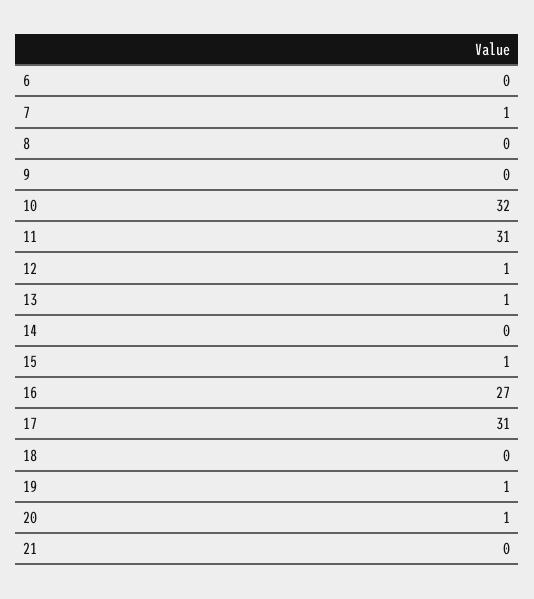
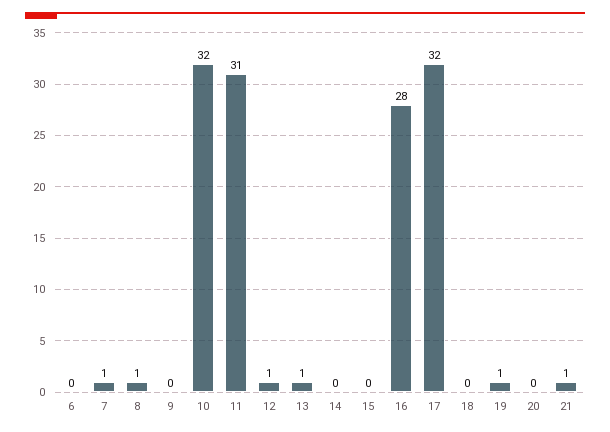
  {
    "6": 0,
    "7": 1,
-   "8": 0,
+   "8": 1,
    "9": 0,
    "10": 32,
    "11": 31,
    "12": 1,
    "13": 1,
    "14": 0,
-   "15": 1,
+   "15": 0,
-   "16": 27,
+   "16": 28,
-   "17": 31,
+   "17": 32,
    "18": 0,
    "19": 1,
-   "20": 1,
+   "20": 0,
-   "21": 0
+   "21": 1
  }

